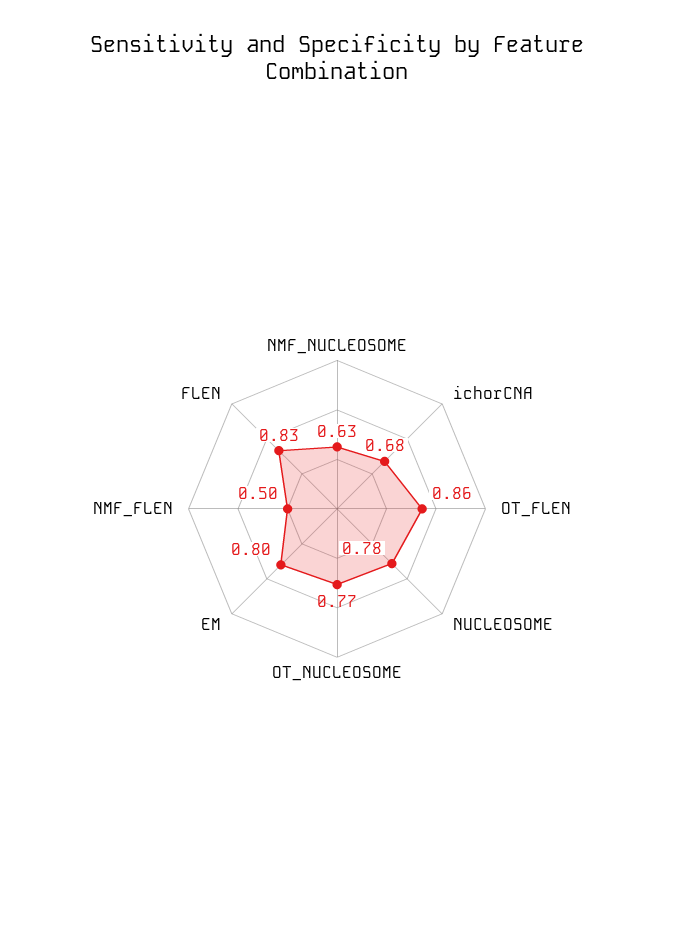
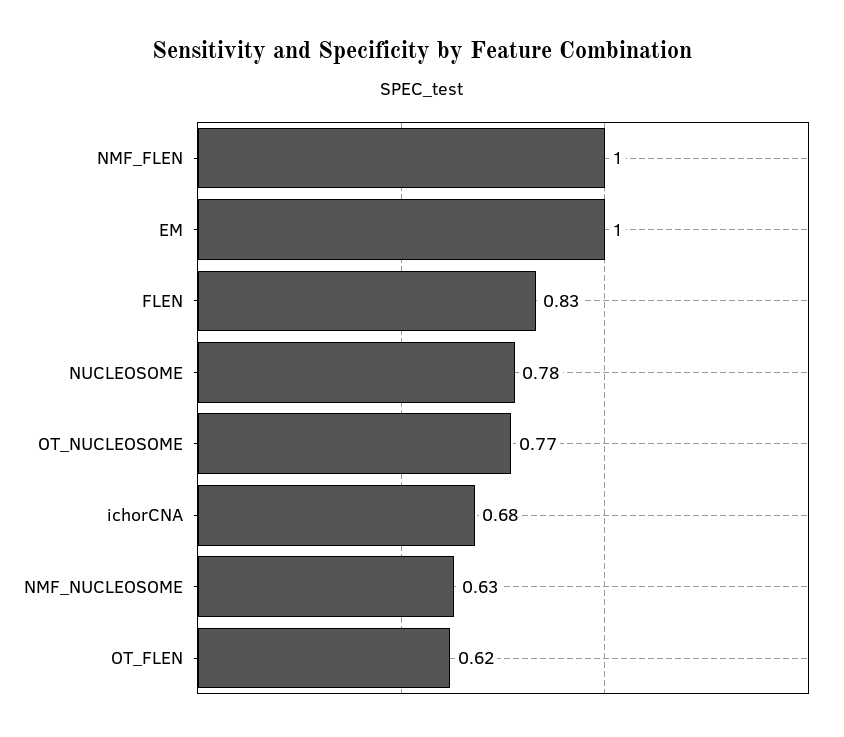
  {
    "NMF_NUCLEOSOME": 0.63,
    "ichorCNA": 0.68,
-   "OT_FLEN": 0.86,
+   "OT_FLEN": 0.62,
    "NUCLEOSOME": 0.78,
    "OT_NUCLEOSOME": 0.77,
-   "EM": 0.8,
+   "EM": 1,
-   "NMF_FLEN": 0.5,
+   "NMF_FLEN": 1,
    "FLEN": 0.83
  }

